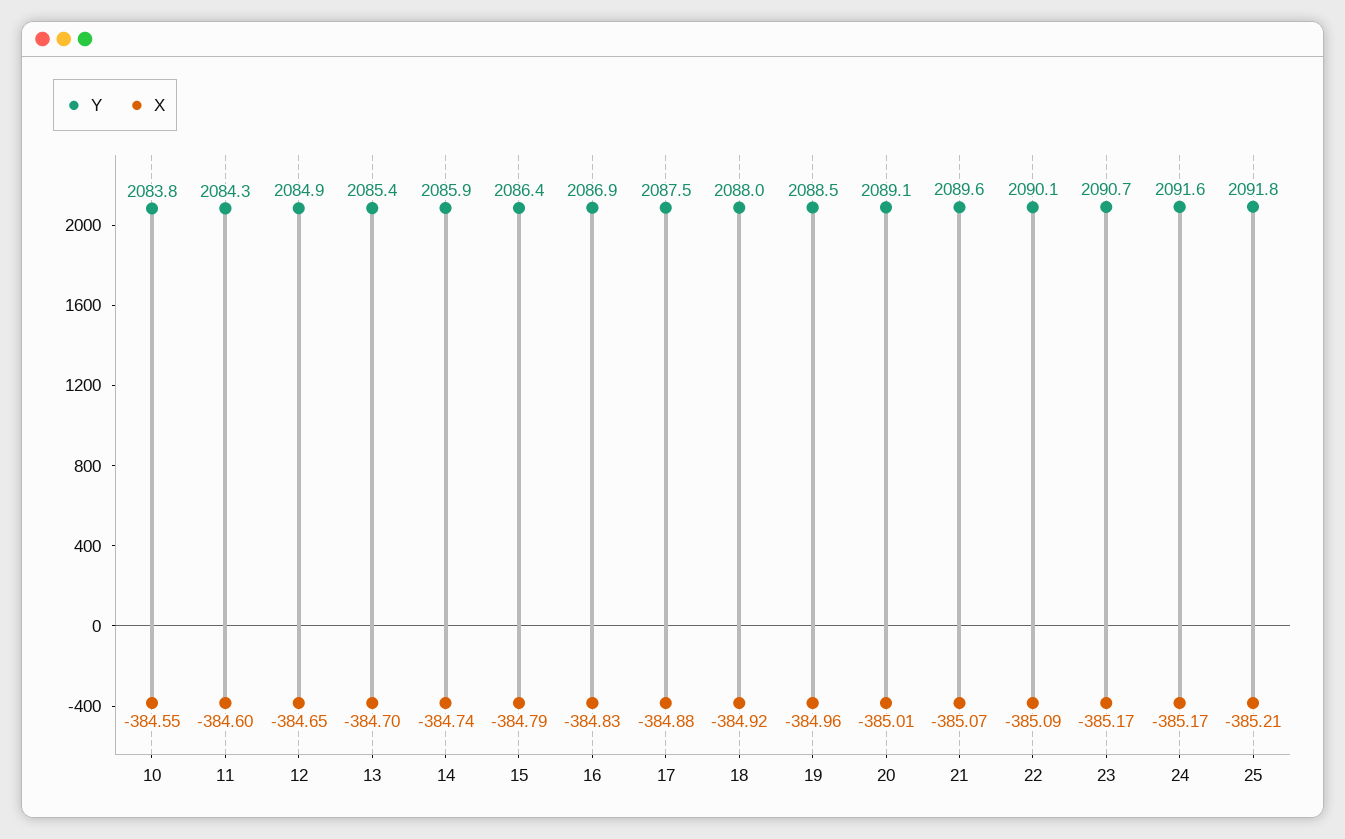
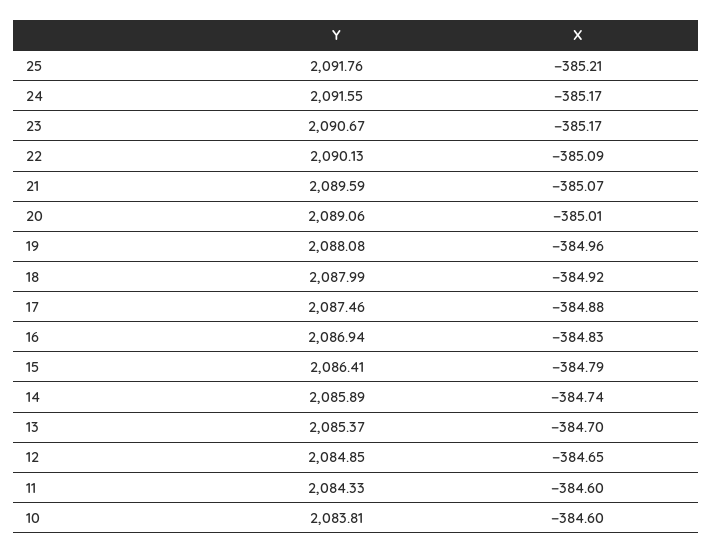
  {
    "Y": {
      "10": 2083.81,
      "11": 2084.33,
      "12": 2084.85,
      "13": 2085.37,
      "14": 2085.89,
      "15": 2086.41,
      "16": 2086.94,
      "17": 2087.46,
      "18": 2087.99,
-     "19": 2088.5,
+     "19": 2088.08,
      "20": 2089.06,
      "21": 2089.59,
      "22": 2090.13,
      "23": 2090.67,
      "24": 2091.55,
      "25": 2091.76
    },
    "X": {
-     "10": -384.55,
+     "10": -384.6,
      "11": -384.6,
      "12": -384.65,
      "13": -384.7,
      "14": -384.74,
      "15": -384.79,
      "16": -384.83,
      "17": -384.88,
      "18": -384.92,
      "19": -384.96,
      "20": -385.01,
      "21": -385.07,
      "22": -385.09,
      "23": -385.17,
      "24": -385.17,
      "25": -385.21
    }
  }

